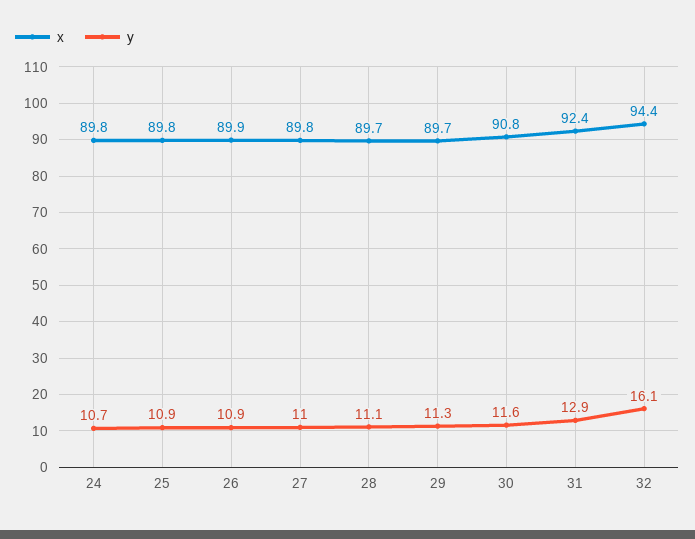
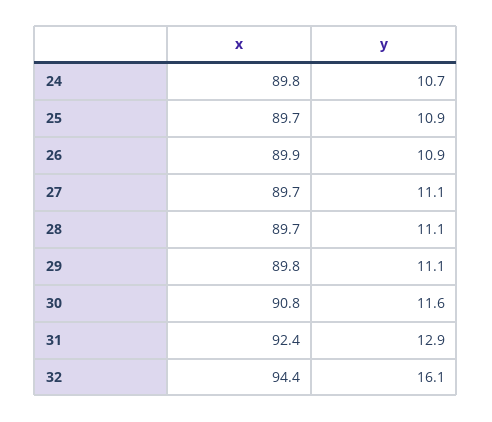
  {
    "x": {
      "24": 89.8,
-     "25": 89.8,
+     "25": 89.7,
      "26": 89.9,
-     "27": 89.8,
+     "27": 89.7,
      "28": 89.7,
-     "29": 89.7,
+     "29": 89.8,
      "30": 90.8,
      "31": 92.4,
      "32": 94.4
    },
    "y": {
      "24": 10.7,
      "25": 10.9,
      "26": 10.9,
-     "27": 11,
+     "27": 11.1,
      "28": 11.1,
-     "29": 11.3,
+     "29": 11.1,
      "30": 11.6,
      "31": 12.9,
      "32": 16.1
    }
  }

